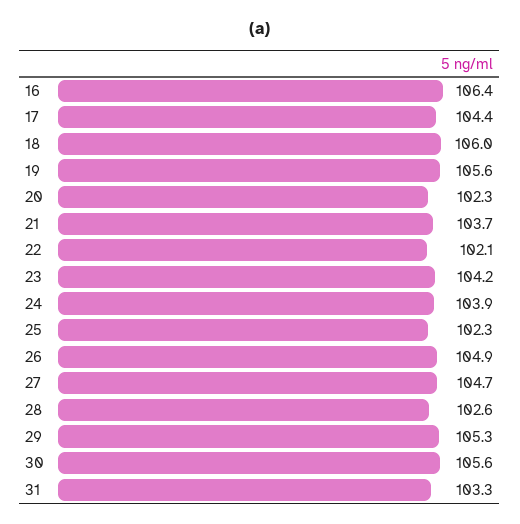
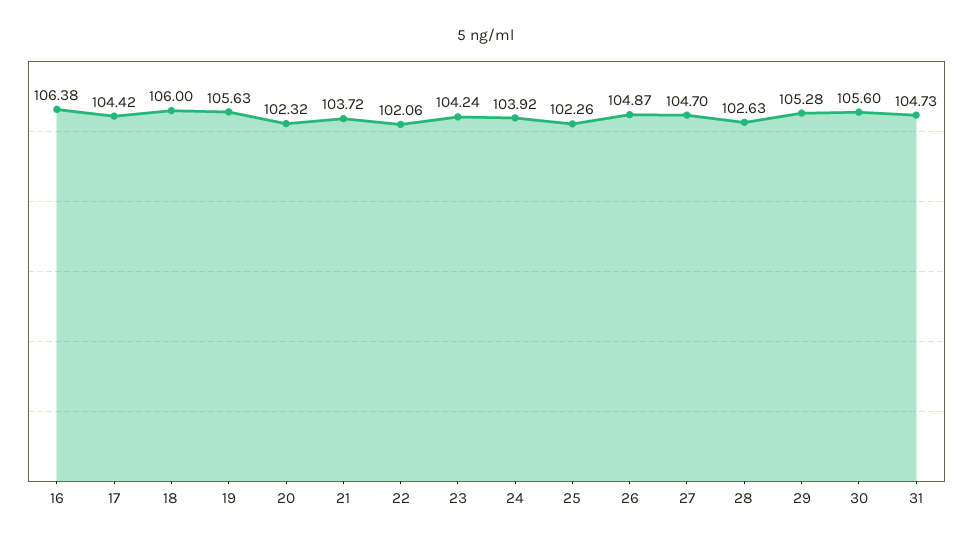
  {
    "16": 106.38,
    "17": 104.42,
    "18": 106,
    "19": 105.63,
    "20": 102.32,
    "21": 103.72,
    "22": 102.06,
    "23": 104.24,
    "24": 103.92,
    "25": 102.26,
    "26": 104.87,
    "27": 104.7,
    "28": 102.63,
    "29": 105.28,
    "30": 105.6,
-   "31": 103.3
+   "31": 104.73
  }

